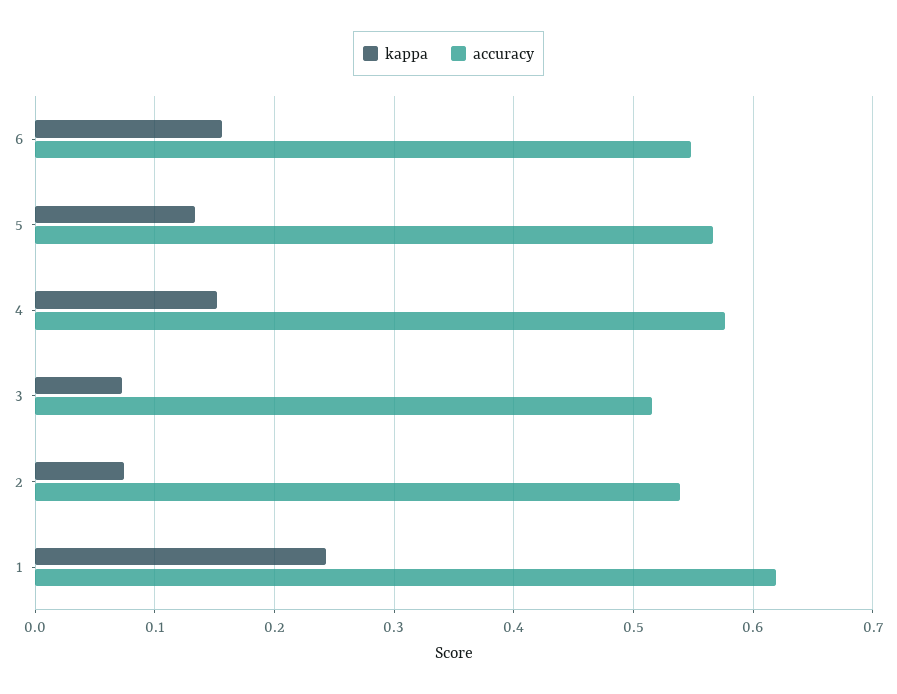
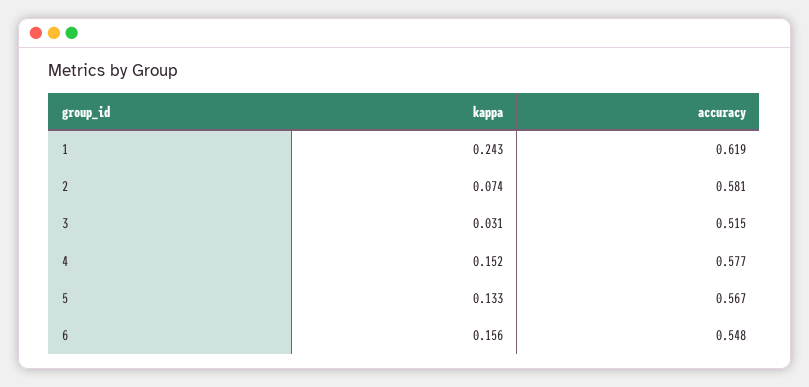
  {
    "kappa": {
      "6": 0.156,
      "5": 0.133,
      "4": 0.152,
-     "3": 0.07,
+     "3": 0.031,
      "2": 0.074,
      "1": 0.243
    },
    "accuracy": {
      "6": 0.548,
      "5": 0.567,
      "4": 0.577,
      "3": 0.515,
-     "2": 0.54,
+     "2": 0.581,
      "1": 0.619
    }
  }

